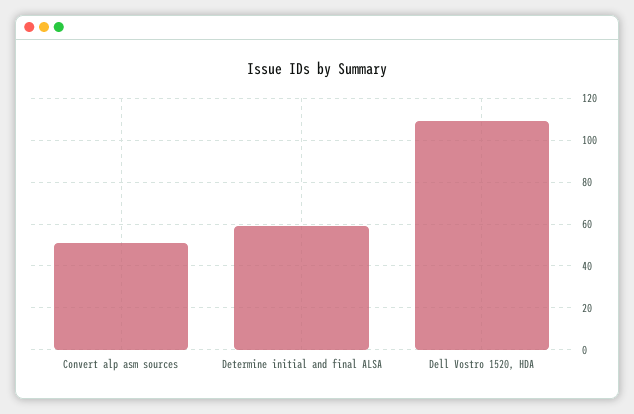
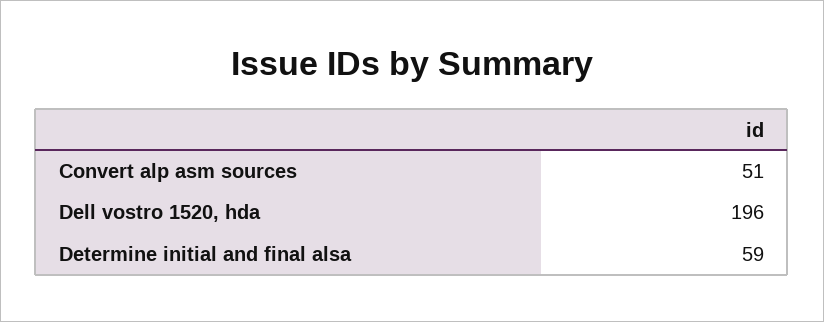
  {
    "Convert alp asm sources": 51,
    "Determine initial and final ALSA": 59,
-   "Dell Vostro 1520, HDA": 110
+   "Dell Vostro 1520, HDA": 196
  }

